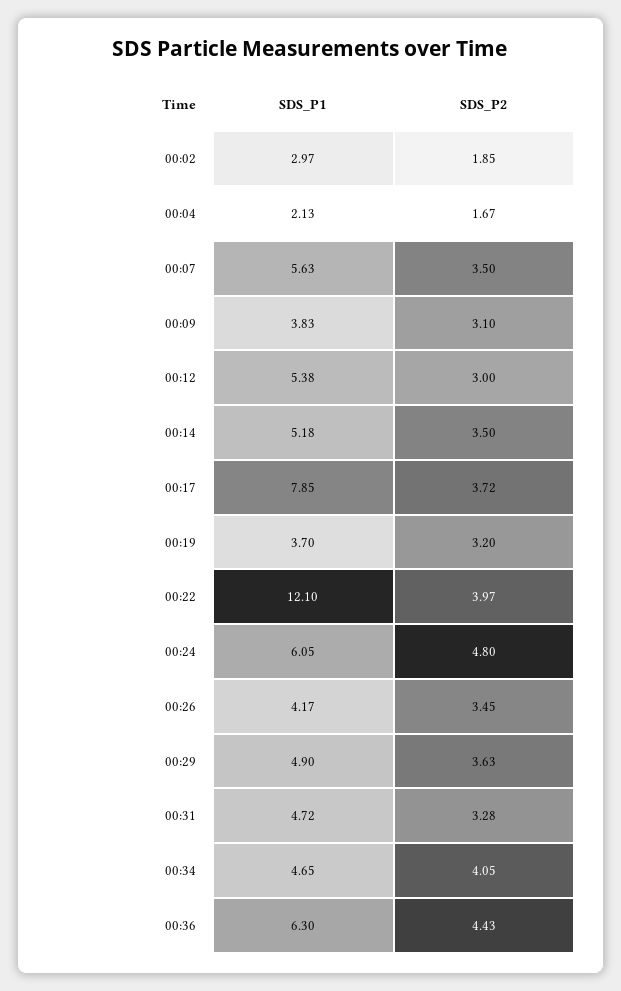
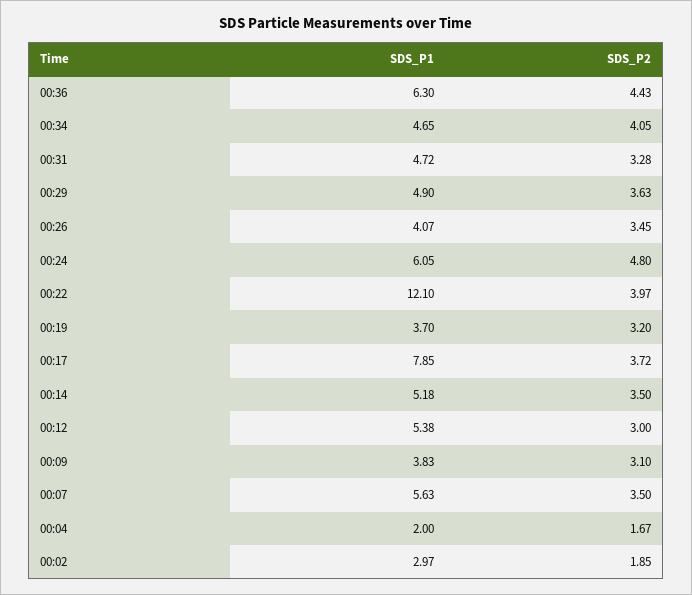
  {
    "SDS_P1": {
      "00:02": 2.97,
-     "00:04": 2.13,
+     "00:04": 2,
      "00:07": 5.63,
      "00:09": 3.83,
      "00:12": 5.38,
      "00:14": 5.18,
      "00:17": 7.85,
      "00:19": 3.7,
      "00:22": 12.1,
      "00:24": 6.05,
-     "00:26": 4.17,
+     "00:26": 4.07,
      "00:29": 4.9,
      "00:31": 4.72,
      "00:34": 4.65,
      "00:36": 6.3
    },
    "SDS_P2": {
      "00:02": 1.85,
      "00:04": 1.67,
      "00:07": 3.5,
      "00:09": 3.1,
      "00:12": 3,
      "00:14": 3.5,
      "00:17": 3.72,
      "00:19": 3.2,
      "00:22": 3.97,
      "00:24": 4.8,
      "00:26": 3.45,
      "00:29": 3.63,
      "00:31": 3.28,
      "00:34": 4.05,
      "00:36": 4.43
    }
  }

